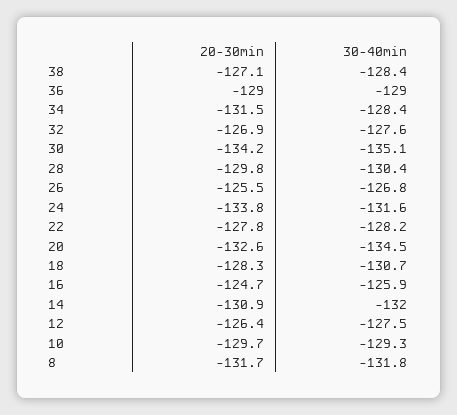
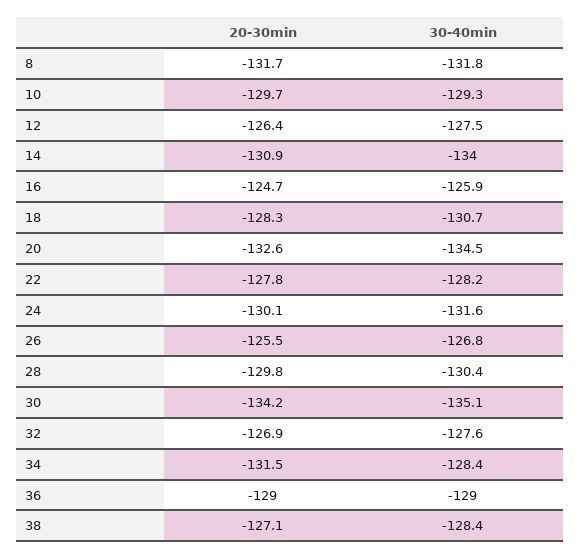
  {
    "20-30min": {
      "38": -127.1,
      "36": -129,
      "34": -131.5,
      "32": -126.9,
      "30": -134.2,
      "28": -129.8,
      "26": -125.5,
-     "24": -133.8,
+     "24": -130.1,
      "22": -127.8,
      "20": -132.6,
      "18": -128.3,
      "16": -124.7,
      "14": -130.9,
      "12": -126.4,
      "10": -129.7,
      "8": -131.7
    },
    "30-40min": {
      "38": -128.4,
      "36": -129,
      "34": -128.4,
      "32": -127.6,
      "30": -135.1,
      "28": -130.4,
      "26": -126.8,
      "24": -131.6,
      "22": -128.2,
      "20": -134.5,
      "18": -130.7,
      "16": -125.9,
-     "14": -132,
+     "14": -134,
      "12": -127.5,
      "10": -129.3,
      "8": -131.8
    }
  }

